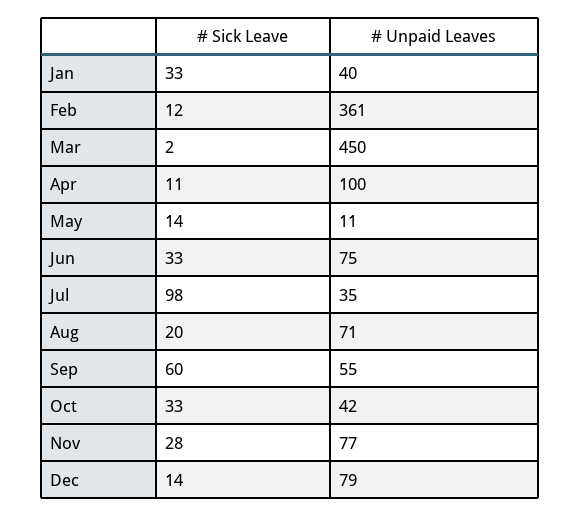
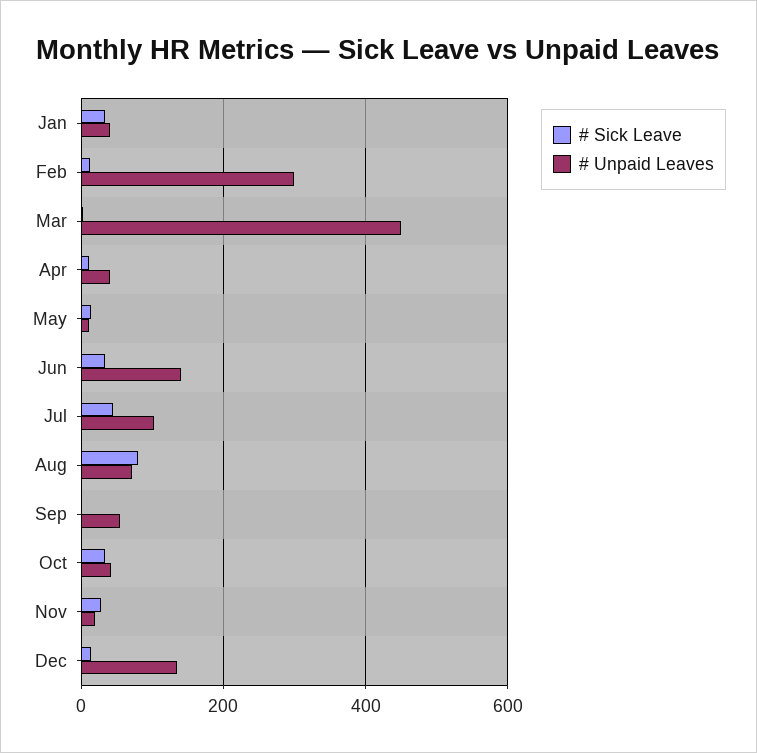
  {
    "# Sick Leave": {
      "Jan": 33,
      "Feb": 12,
      "Mar": 2,
      "Apr": 11,
      "May": 14,
      "Jun": 33,
-     "Jul": 98,
+     "Jul": 40,
-     "Aug": 20,
+     "Aug": 80,
-     "Sep": 60,
+     "Sep": 0,
      "Oct": 33,
      "Nov": 28,
      "Dec": 14
    },
    "# Unpaid Leaves": {
      "Jan": 40,
-     "Feb": 361,
+     "Feb": 300,
      "Mar": 450,
-     "Apr": 100,
+     "Apr": 40,
      "May": 11,
-     "Jun": 75,
+     "Jun": 140,
-     "Jul": 35,
+     "Jul": 100,
      "Aug": 71,
      "Sep": 55,
      "Oct": 42,
-     "Nov": 77,
+     "Nov": 20,
-     "Dec": 79
+     "Dec": 140
    }
  }

